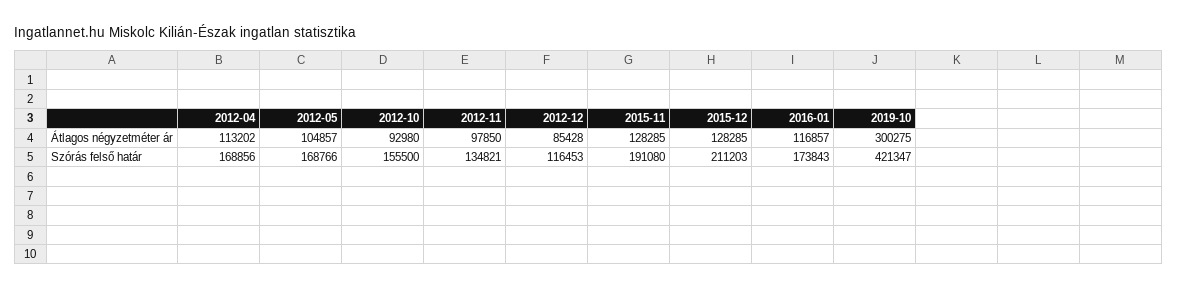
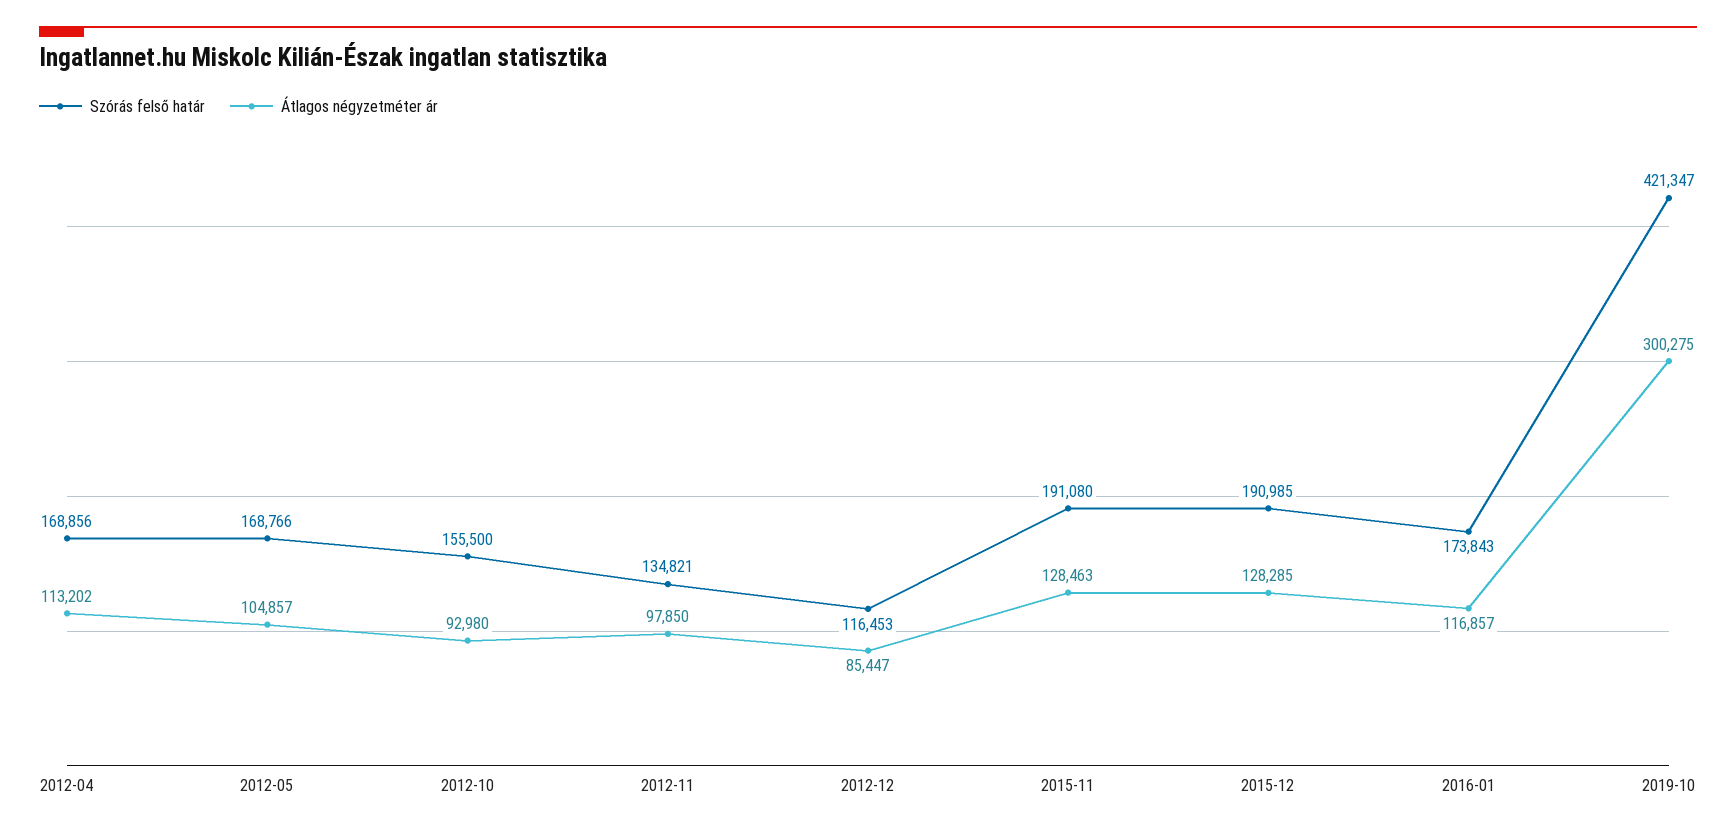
  {
    "Átlagos négyzetméter ár": {
      "2012-04": 113202,
      "2012-05": 104857,
      "2012-10": 92980,
      "2012-11": 97850,
-     "2012-12": 85428,
+     "2012-12": 85447,
-     "2015-11": 128285,
+     "2015-11": 128463,
      "2015-12": 128285,
      "2016-01": 116857,
      "2019-10": 300275
    },
    "Szórás felső határ": {
      "2012-04": 168856,
      "2012-05": 168766,
      "2012-10": 155500,
      "2012-11": 134821,
      "2012-12": 116453,
      "2015-11": 191080,
-     "2015-12": 211203,
+     "2015-12": 190985,
      "2016-01": 173843,
      "2019-10": 421347
    }
  }

